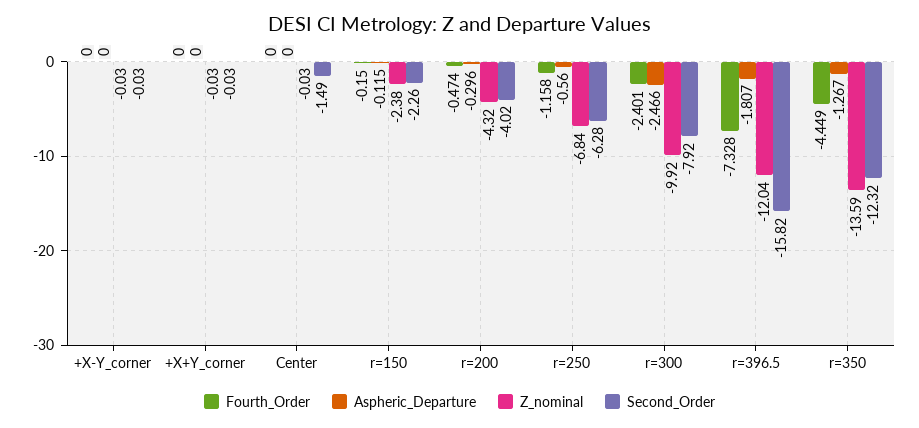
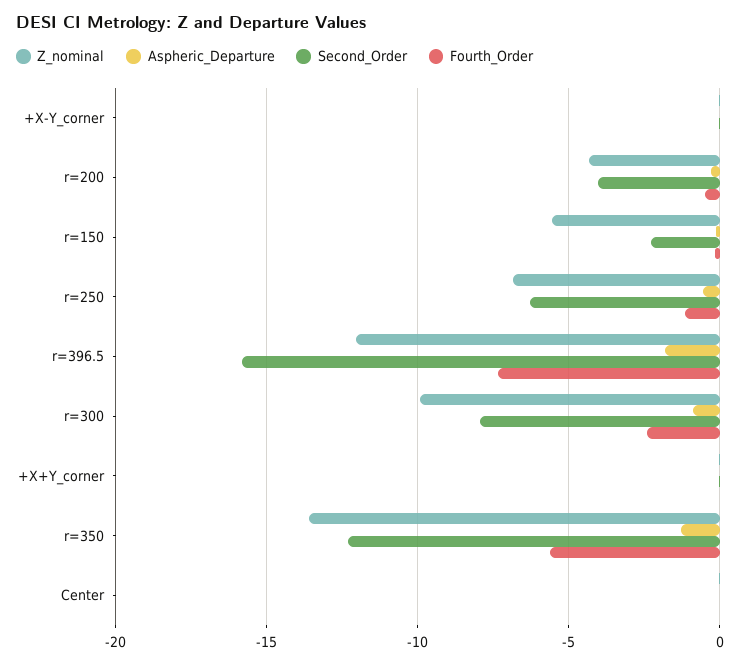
  {
    "Fourth_Order": {
      "+X-Y_corner": 0,
      "+X+Y_corner": 0,
      "Center": 0,
      "r=150": -0.15,
      "r=200": -0.474,
      "r=250": -1.158,
      "r=300": -2.401,
      "r=396.5": -7.328,
-     "r=350": -4.449
+     "r=350": -5.5
    },
    "Aspheric_Departure": {
      "+X-Y_corner": 0,
      "+X+Y_corner": 0,
      "Center": 0,
      "r=150": -0.115,
      "r=200": -0.296,
      "r=250": -0.56,
-     "r=300": -2.466,
+     "r=300": -1,
      "r=396.5": -1.807,
      "r=350": -1.267
    },
    "Z_nominal": {
      "+X-Y_corner": -0.03,
      "+X+Y_corner": -0.03,
      "Center": -0.03,
-     "r=150": -2.38,
+     "r=150": -5.5,
      "r=200": -4.32,
      "r=250": -6.84,
      "r=300": -9.92,
      "r=396.5": -12.04,
      "r=350": -13.59
    },
    "Second_Order": {
      "+X-Y_corner": -0.03,
      "+X+Y_corner": -0.03,
-     "Center": -1.49,
+     "Center": 0,
      "r=150": -2.26,
      "r=200": -4.02,
      "r=250": -6.28,
      "r=300": -7.92,
      "r=396.5": -15.82,
      "r=350": -12.32
    }
  }

